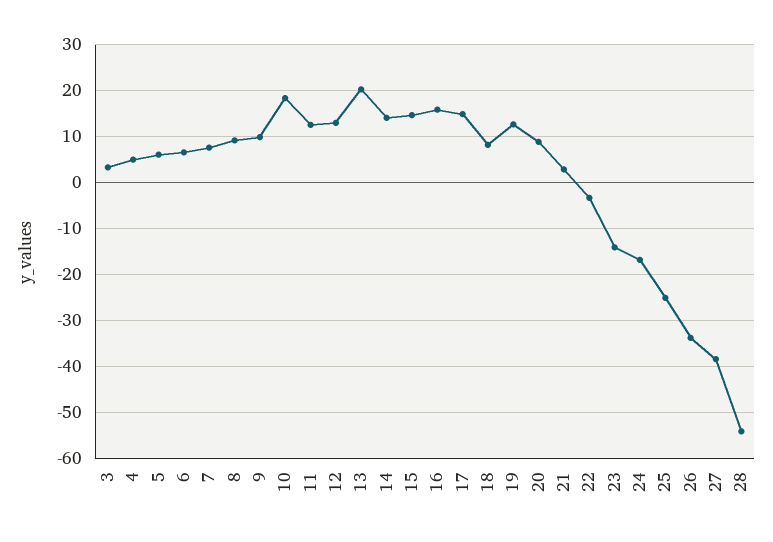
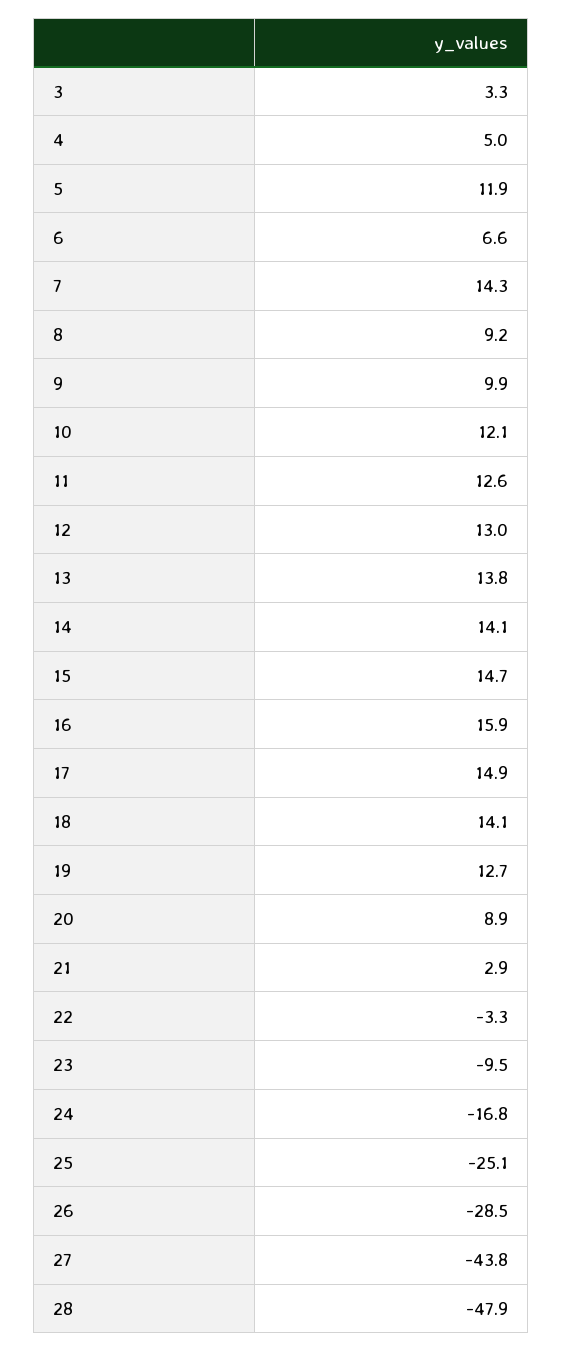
  {
    "3": 3.3,
    "4": 5,
-   "5": 6,
+   "5": 11.9,
    "6": 6.6,
-   "7": 8,
+   "7": 14.3,
    "8": 9.2,
    "9": 9.9,
-   "10": 18,
+   "10": 12.1,
    "11": 12.6,
    "12": 13,
-   "13": 20,
+   "13": 13.8,
    "14": 14.1,
    "15": 14.7,
    "16": 15.9,
    "17": 14.9,
-   "18": 8,
+   "18": 14.1,
    "19": 12.7,
    "20": 8.9,
    "21": 2.9,
    "22": -3.3,
-   "23": -14,
+   "23": -9.5,
    "24": -16.8,
    "25": -25.1,
-   "26": -34,
+   "26": -28.5,
-   "27": -38,
+   "27": -43.8,
-   "28": -54
+   "28": -47.9
  }

